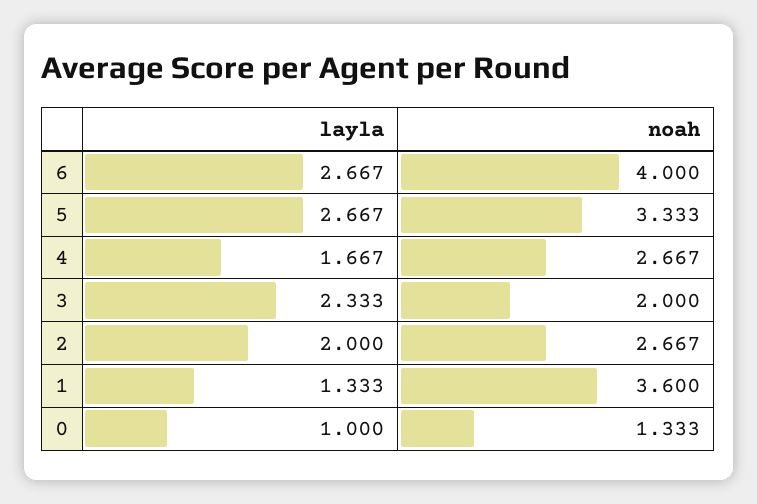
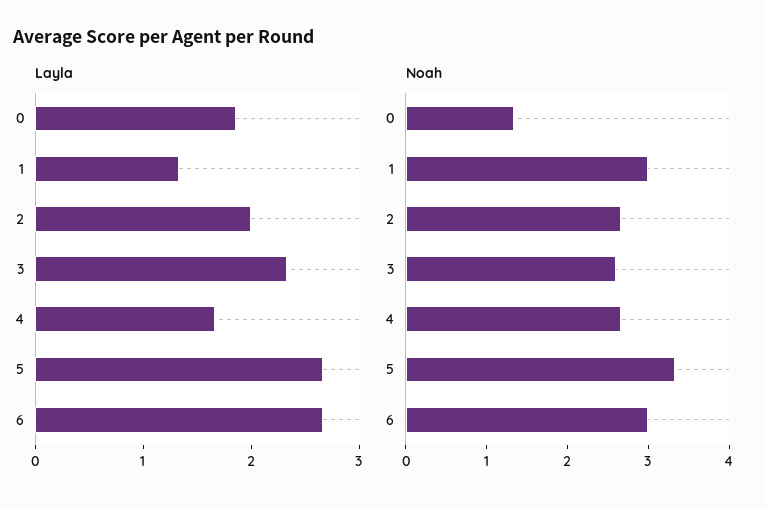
  {
    "layla": {
      "6": 2.667,
      "5": 2.667,
      "4": 1.667,
      "3": 2.333,
      "2": 2,
      "1": 1.333,
-     "0": 1
+     "0": 1.8
    },
    "noah": {
-     "6": 4,
+     "6": 3,
      "5": 3.333,
      "4": 2.667,
-     "3": 2,
+     "3": 2.6,
      "2": 2.667,
-     "1": 3.6,
+     "1": 3,
      "0": 1.333
    }
  }

